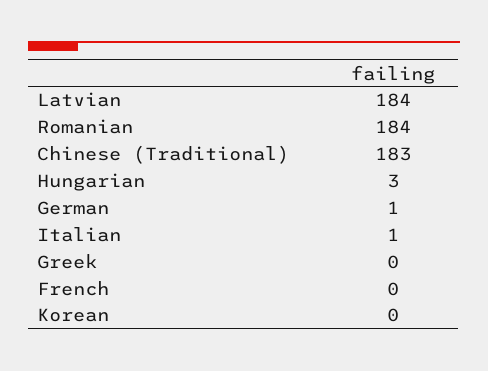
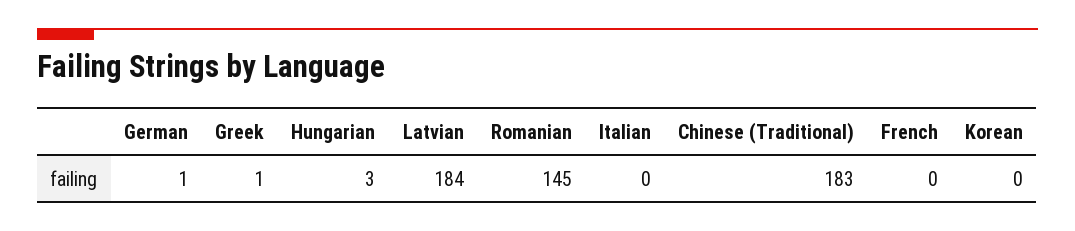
  {
    "Latvian": 184,
-   "Romanian": 184,
+   "Romanian": 145,
    "Chinese (Traditional)": 183,
    "Hungarian": 3,
    "German": 1,
-   "Italian": 1,
+   "Italian": 0,
-   "Greek": 0,
+   "Greek": 1,
    "French": 0,
    "Korean": 0
  }

